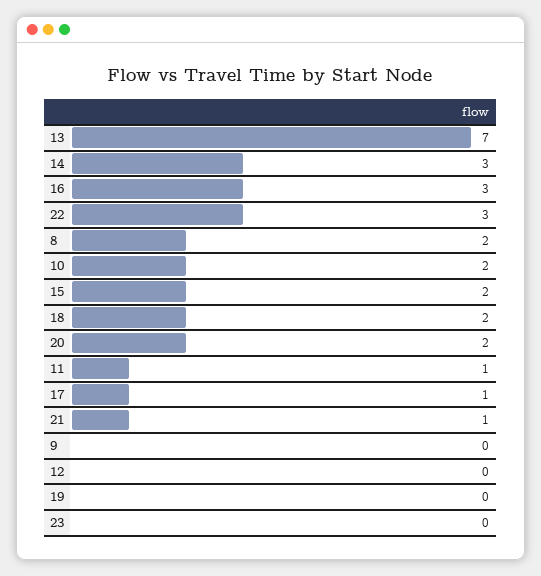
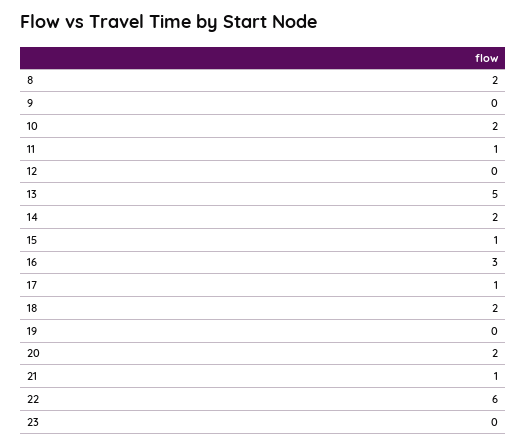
  {
-   "13": 7,
+   "13": 5,
-   "14": 3,
+   "14": 2,
    "16": 3,
-   "22": 3,
+   "22": 6,
    "8": 2,
    "10": 2,
-   "15": 2,
+   "15": 1,
    "18": 2,
    "20": 2,
    "11": 1,
    "17": 1,
    "21": 1,
    "9": 0,
    "12": 0,
    "19": 0,
    "23": 0
  }

